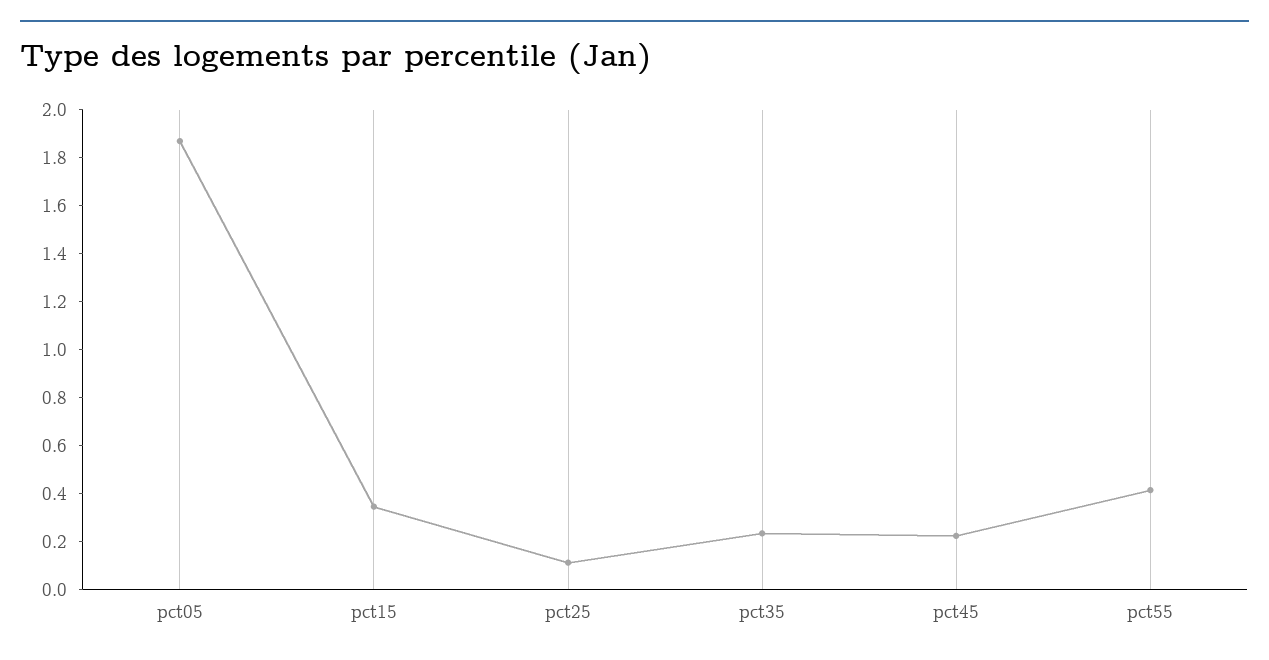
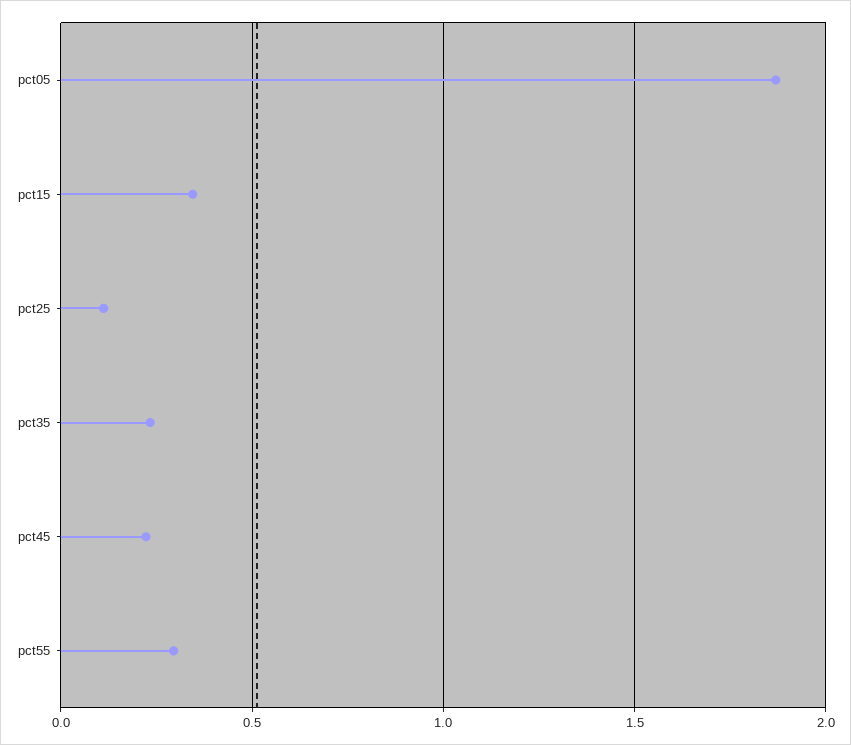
  {
    "pct05": 1.85,
    "pct15": 0.35,
    "pct25": 0.1,
    "pct35": 0.25,
    "pct45": 0.2,
-   "pct55": 0.4
+   "pct55": 0.3
  }

